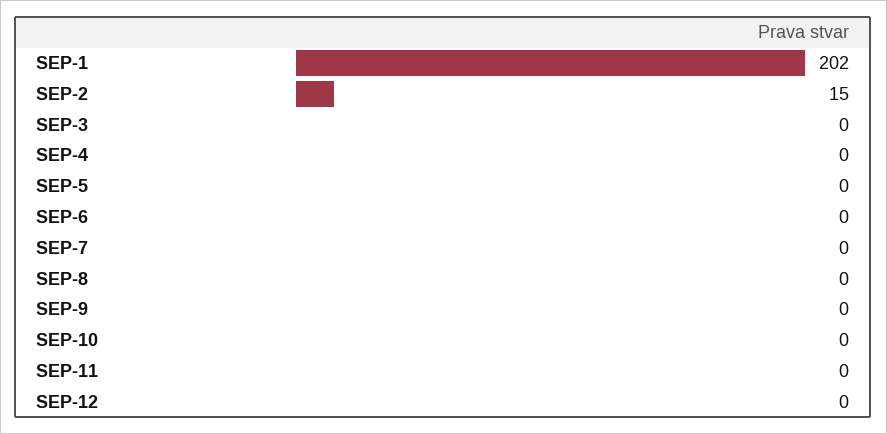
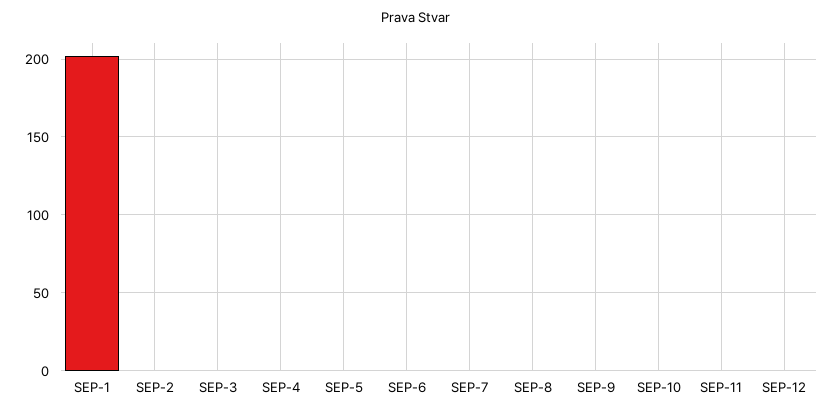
  {
    "SEP-1": 202,
-   "SEP-2": 15,
+   "SEP-2": 0,
    "SEP-3": 0,
    "SEP-4": 0,
    "SEP-5": 0,
    "SEP-6": 0,
    "SEP-7": 0,
    "SEP-8": 0,
    "SEP-9": 0,
    "SEP-10": 0,
    "SEP-11": 0,
    "SEP-12": 0
  }

